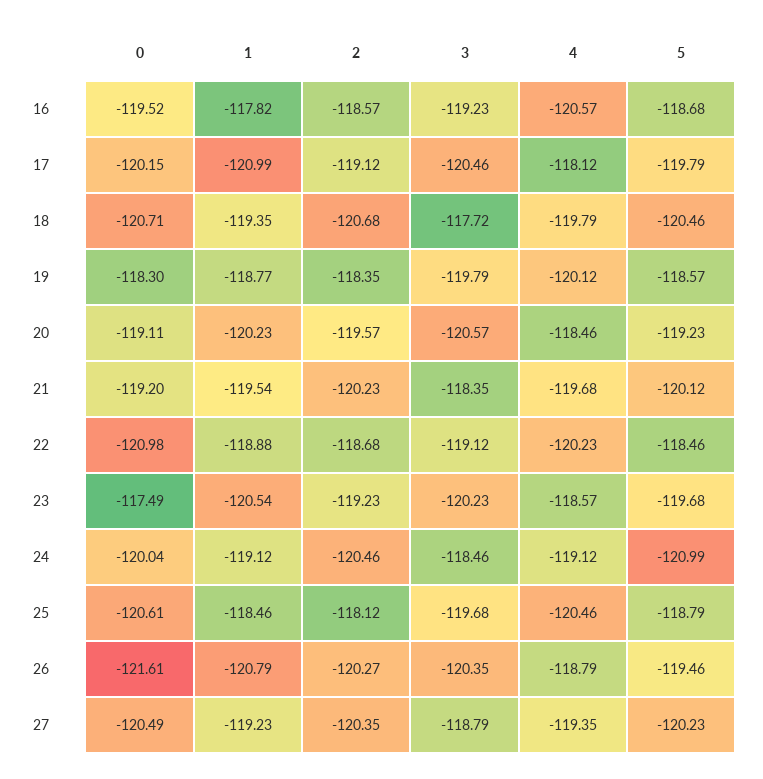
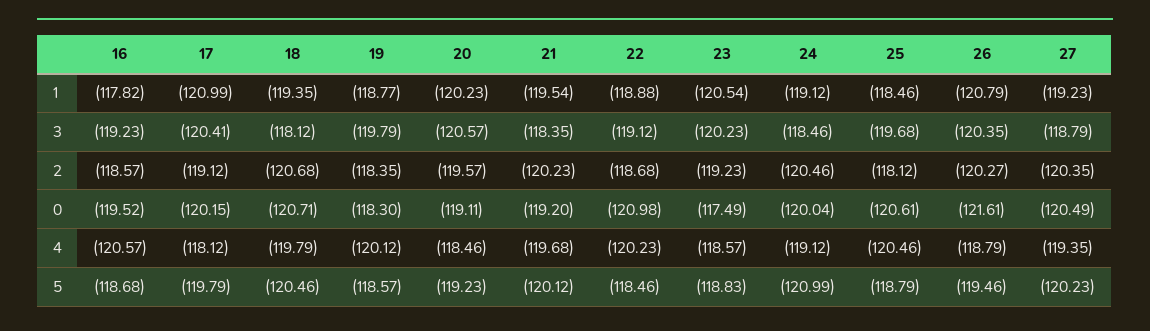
  {
    "0": {
      "16": -119.52,
      "17": -120.15,
      "18": -120.71,
      "19": -118.3,
      "20": -119.11,
      "21": -119.2,
      "22": -120.98,
      "23": -117.49,
      "24": -120.04,
      "25": -120.61,
      "26": -121.61,
      "27": -120.49
    },
    "1": {
      "16": -117.82,
      "17": -120.99,
      "18": -119.35,
      "19": -118.77,
      "20": -120.23,
      "21": -119.54,
      "22": -118.88,
      "23": -120.54,
      "24": -119.12,
      "25": -118.46,
      "26": -120.79,
      "27": -119.23
    },
    "2": {
      "16": -118.57,
      "17": -119.12,
      "18": -120.68,
      "19": -118.35,
      "20": -119.57,
      "21": -120.23,
      "22": -118.68,
      "23": -119.23,
      "24": -120.46,
      "25": -118.12,
      "26": -120.27,
      "27": -120.35
    },
    "3": {
      "16": -119.23,
-     "17": -120.46,
+     "17": -120.41,
-     "18": -117.72,
+     "18": -118.12,
      "19": -119.79,
      "20": -120.57,
      "21": -118.35,
      "22": -119.12,
      "23": -120.23,
      "24": -118.46,
      "25": -119.68,
      "26": -120.35,
      "27": -118.79
    },
    "4": {
      "16": -120.57,
      "17": -118.12,
      "18": -119.79,
      "19": -120.12,
      "20": -118.46,
      "21": -119.68,
      "22": -120.23,
      "23": -118.57,
      "24": -119.12,
      "25": -120.46,
      "26": -118.79,
      "27": -119.35
    },
    "5": {
      "16": -118.68,
      "17": -119.79,
      "18": -120.46,
      "19": -118.57,
      "20": -119.23,
      "21": -120.12,
      "22": -118.46,
-     "23": -119.68,
+     "23": -118.83,
      "24": -120.99,
      "25": -118.79,
      "26": -119.46,
      "27": -120.23
    }
  }

